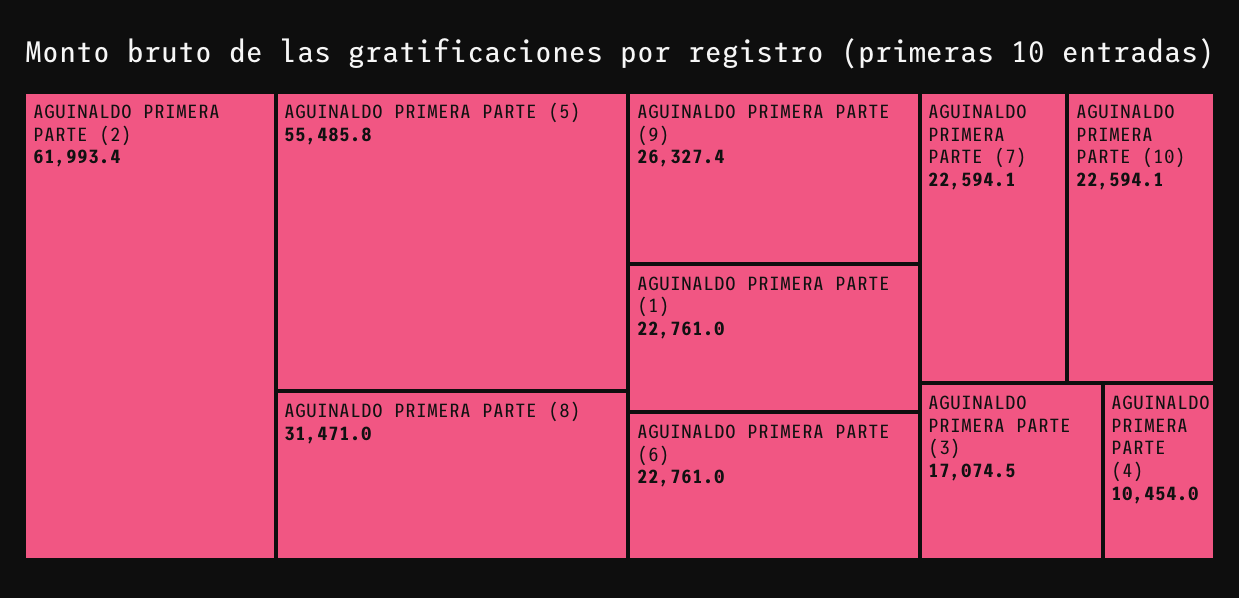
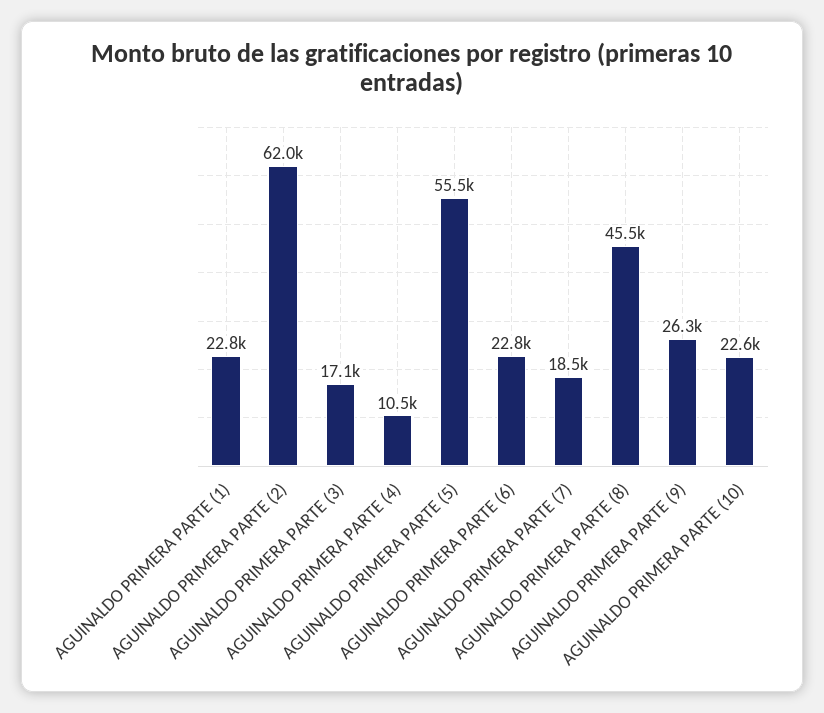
  {
    "AGUINALDO PRIMERA PARTE (2)": 61993.4,
    "AGUINALDO PRIMERA PARTE (5)": 55485.8,
-   "AGUINALDO PRIMERA PARTE (8)": 31471,
+   "AGUINALDO PRIMERA PARTE (8)": 45500,
    "AGUINALDO PRIMERA PARTE (9)": 26327.4,
    "AGUINALDO PRIMERA PARTE (1)": 22761,
    "AGUINALDO PRIMERA PARTE (6)": 22761,
-   "AGUINALDO PRIMERA PARTE (7)": 22594.1,
+   "AGUINALDO PRIMERA PARTE (7)": 18500,
    "AGUINALDO PRIMERA PARTE (10)": 22594.1,
    "AGUINALDO PRIMERA PARTE (3)": 17074.5,
    "AGUINALDO PRIMERA PARTE (4)": 10454
  }

